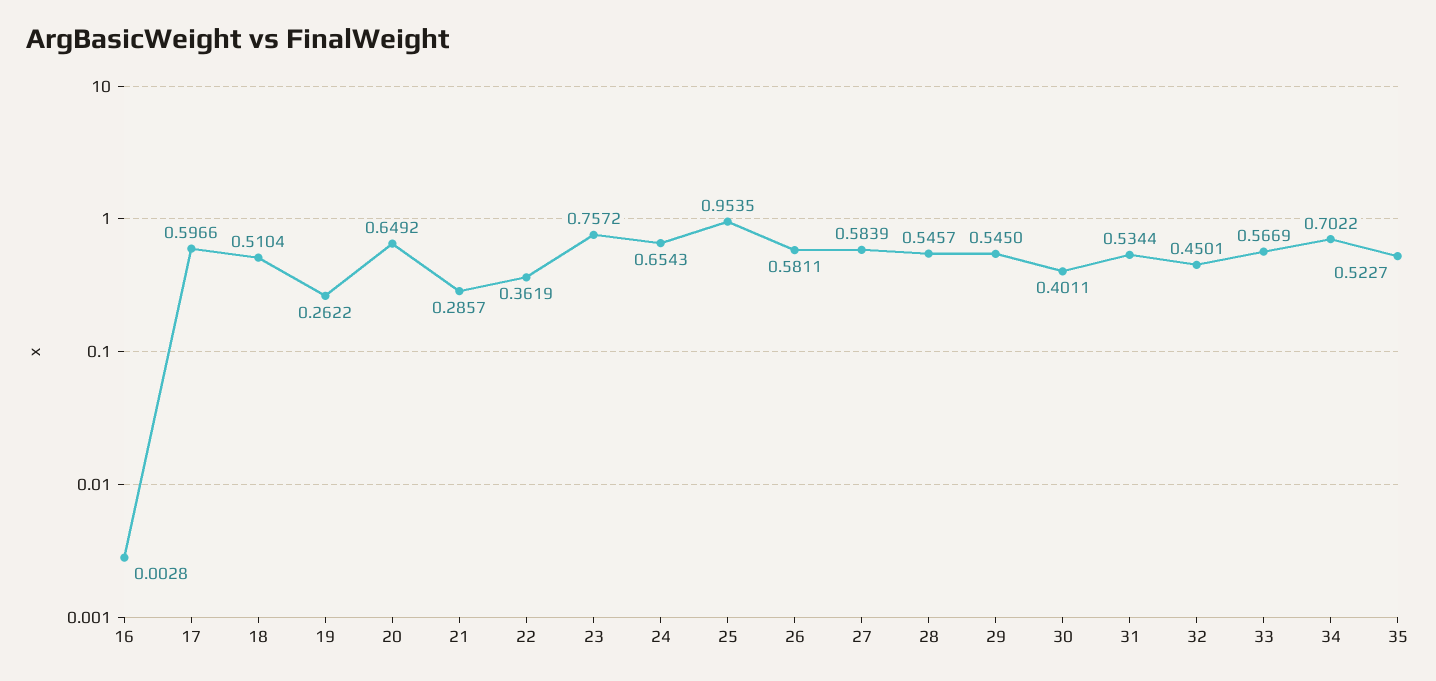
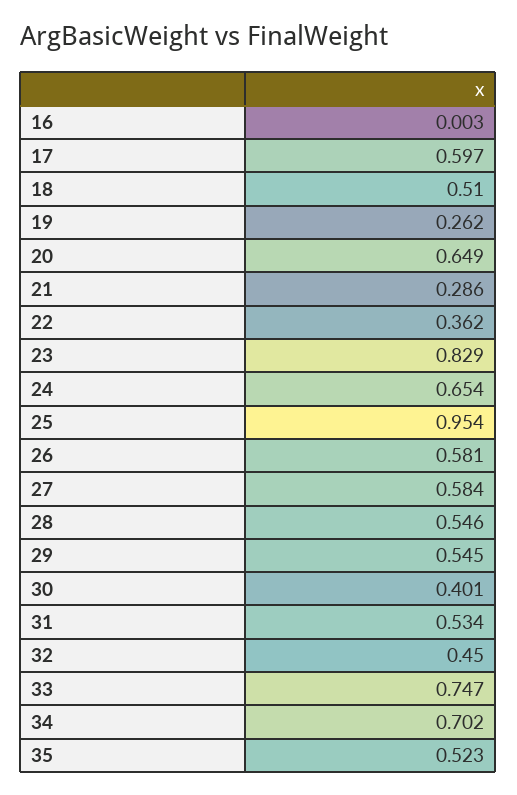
  {
    "16": 0.0028,
    "17": 0.5966,
    "18": 0.5104,
    "19": 0.2622,
    "20": 0.6492,
    "21": 0.2857,
    "22": 0.3619,
-   "23": 0.7572,
+   "23": 0.829,
    "24": 0.6543,
    "25": 0.9535,
    "26": 0.5811,
    "27": 0.5839,
    "28": 0.5457,
    "29": 0.545,
    "30": 0.4011,
    "31": 0.5344,
    "32": 0.4501,
-   "33": 0.5669,
+   "33": 0.747,
    "34": 0.7022,
    "35": 0.5227
  }

